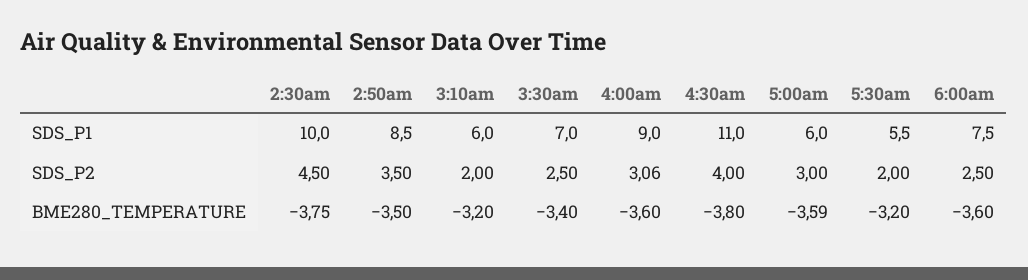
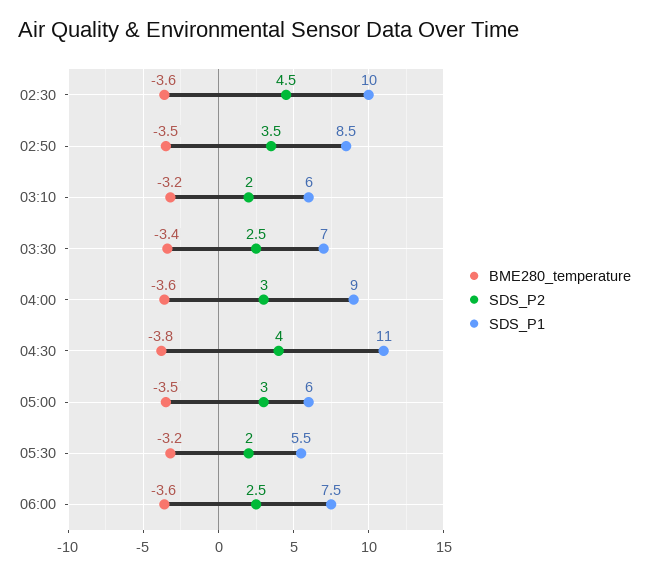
  {
    "SDS_P1": {
      "2:30am": 10,
      "2:50am": 8.5,
      "3:10am": 6,
      "3:30am": 7,
      "4:00am": 9,
      "4:30am": 11,
      "5:00am": 6,
      "5:30am": 5.5,
      "6:00am": 7.5
    },
    "SDS_P2": {
      "2:30am": 4.5,
      "2:50am": 3.5,
      "3:10am": 2,
      "3:30am": 2.5,
-     "4:00am": 3.06,
+     "4:00am": 3,
      "4:30am": 4,
      "5:00am": 3,
      "5:30am": 2,
      "6:00am": 2.5
    },
    "BME280_TEMPERATURE": {
-     "2:30am": -3.75,
+     "2:30am": -3.6,
      "2:50am": -3.5,
      "3:10am": -3.2,
      "3:30am": -3.4,
      "4:00am": -3.6,
      "4:30am": -3.8,
-     "5:00am": -3.59,
+     "5:00am": -3.5,
      "5:30am": -3.2,
      "6:00am": -3.6
    }
  }

